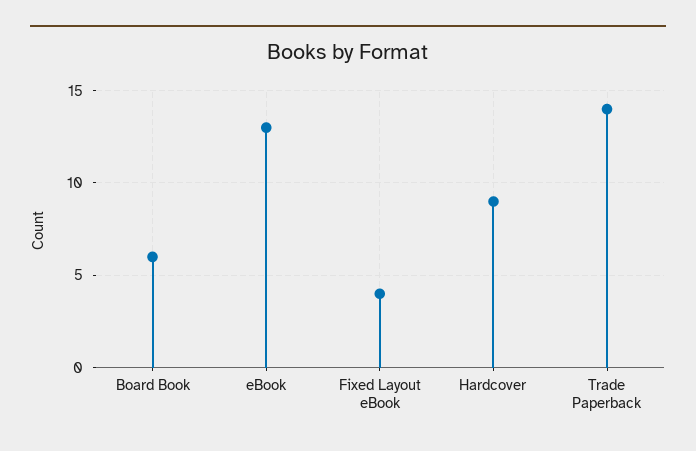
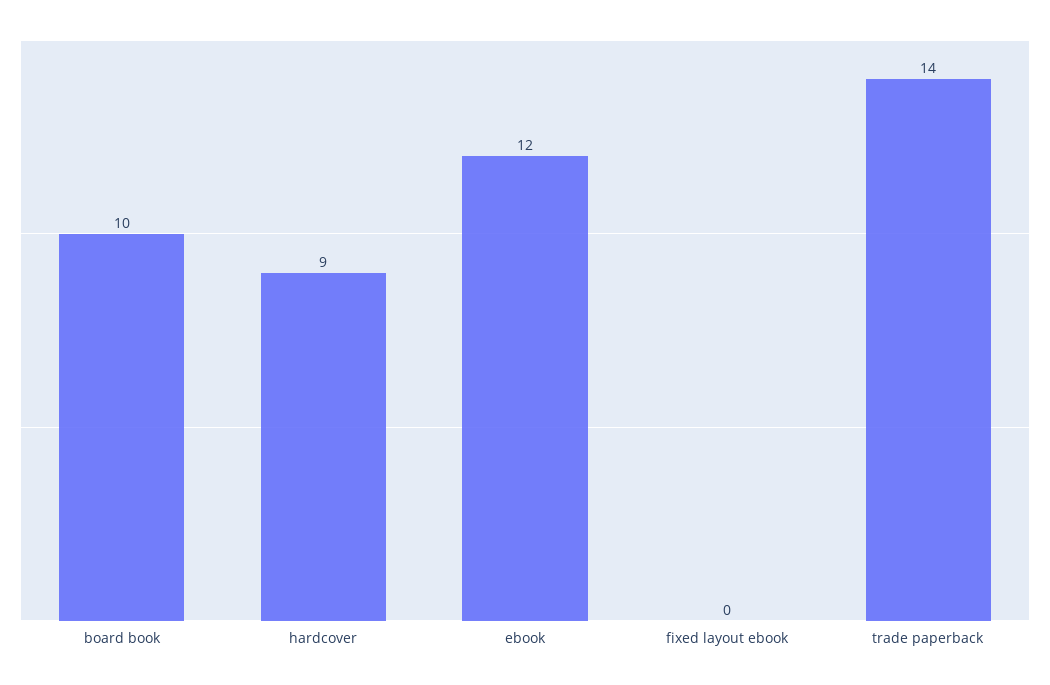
  {
-   "Board Book": 6,
+   "Board Book": 10,
-   "eBook": 13,
+   "eBook": 12,
-   "Fixed Layout eBook": 4,
+   "Fixed Layout eBook": 0,
    "Hardcover": 9,
    "Trade Paperback": 14
  }

